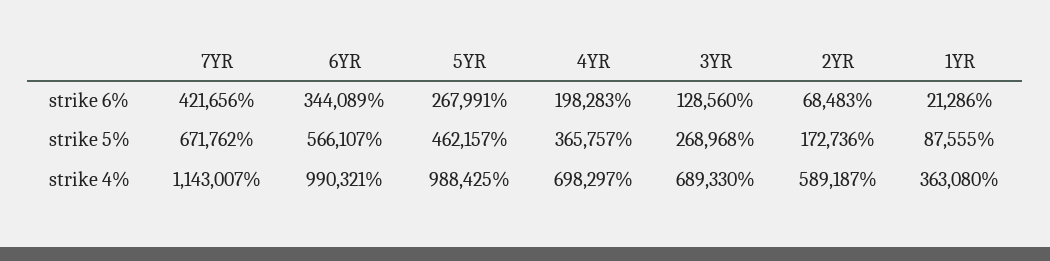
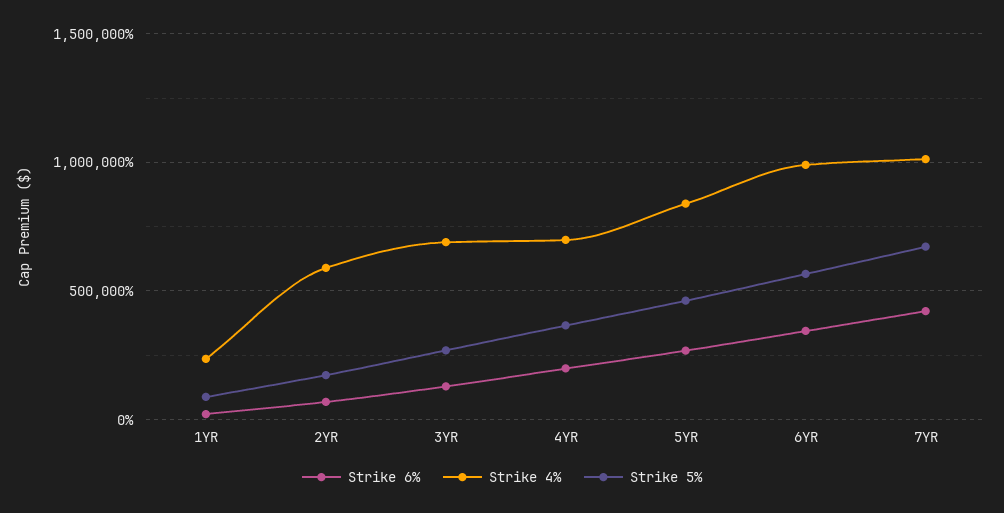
  {
    "strike 6%": {
      "7YR": 421656,
      "6YR": 344089,
      "5YR": 267991,
      "4YR": 198283,
      "3YR": 128560,
      "2YR": 68483,
      "1YR": 21286
    },
    "strike 5%": {
      "7YR": 671762,
      "6YR": 566107,
      "5YR": 462157,
      "4YR": 365757,
      "3YR": 268968,
      "2YR": 172736,
      "1YR": 87555
    },
    "strike 4%": {
-     "7YR": 1143007,
+     "7YR": 1000000,
      "6YR": 990321,
-     "5YR": 988425,
+     "5YR": 850000,
      "4YR": 698297,
      "3YR": 689330,
      "2YR": 589187,
-     "1YR": 363080
+     "1YR": 250000
    }
  }

